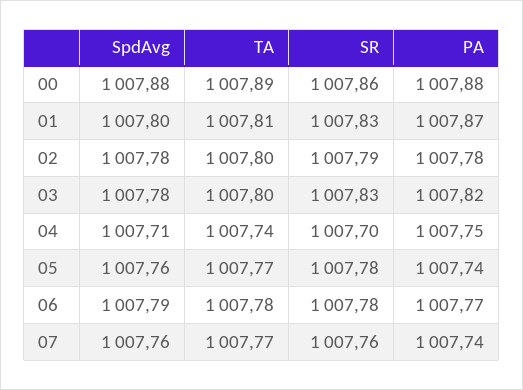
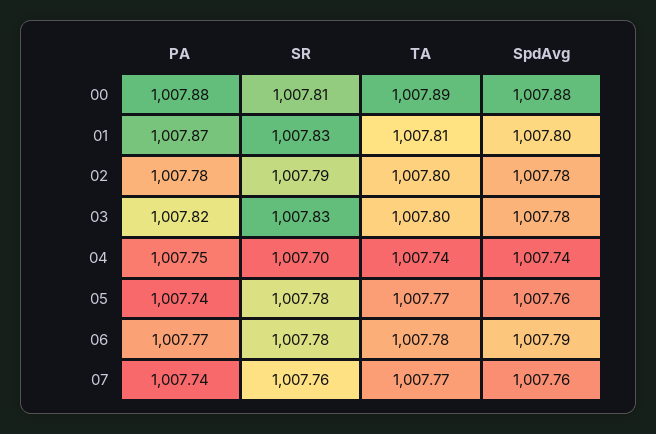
  {
    "SpdAvg": {
      "00": 1007.88,
      "01": 1007.8,
      "02": 1007.78,
      "03": 1007.78,
-     "04": 1007.71,
+     "04": 1007.74,
      "05": 1007.76,
      "06": 1007.79,
      "07": 1007.76
    },
    "TA": {
      "00": 1007.89,
      "01": 1007.81,
      "02": 1007.8,
      "03": 1007.8,
      "04": 1007.74,
      "05": 1007.77,
      "06": 1007.78,
      "07": 1007.77
    },
    "SR": {
-     "00": 1007.86,
+     "00": 1007.81,
      "01": 1007.83,
      "02": 1007.79,
      "03": 1007.83,
      "04": 1007.7,
      "05": 1007.78,
      "06": 1007.78,
      "07": 1007.76
    },
    "PA": {
      "00": 1007.88,
      "01": 1007.87,
      "02": 1007.78,
      "03": 1007.82,
      "04": 1007.75,
      "05": 1007.74,
      "06": 1007.77,
      "07": 1007.74
    }
  }

